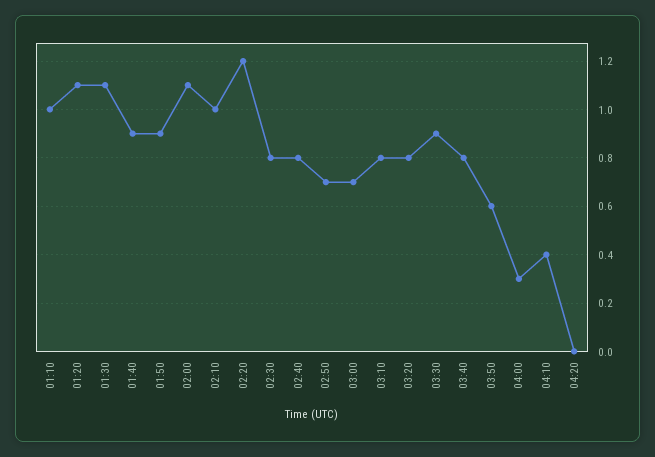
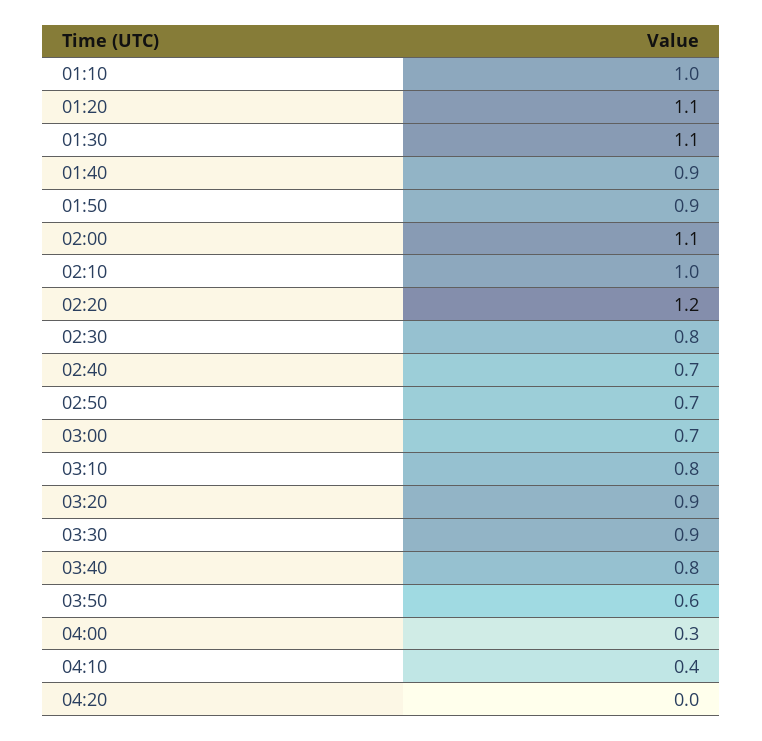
  {
    "01:10": 1,
    "01:20": 1.1,
    "01:30": 1.1,
    "01:40": 0.9,
    "01:50": 0.9,
    "02:00": 1.1,
    "02:10": 1,
    "02:20": 1.2,
    "02:30": 0.8,
-   "02:40": 0.8,
+   "02:40": 0.7,
    "02:50": 0.7,
    "03:00": 0.7,
    "03:10": 0.8,
-   "03:20": 0.8,
+   "03:20": 0.9,
    "03:30": 0.9,
    "03:40": 0.8,
    "03:50": 0.6,
    "04:00": 0.3,
    "04:10": 0.4,
    "04:20": 0
  }

